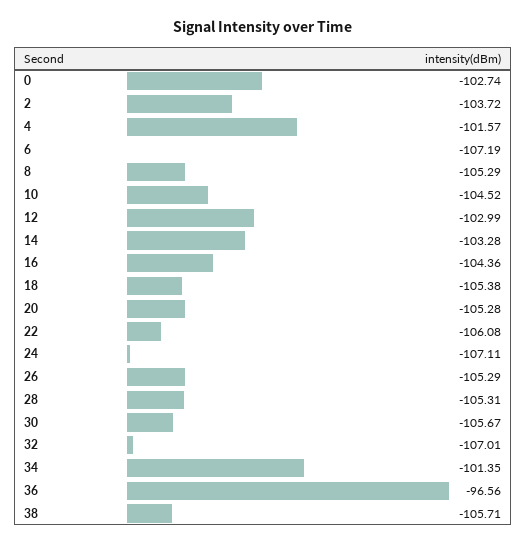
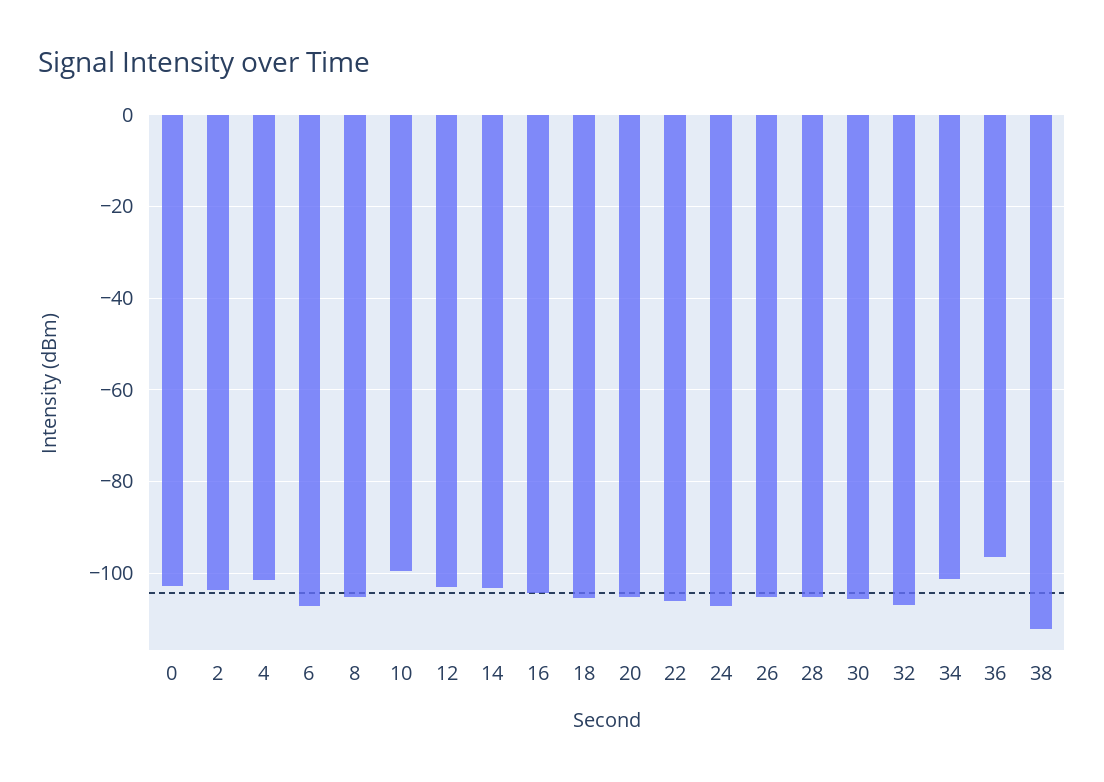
  {
    "0": -102.74,
    "2": -103.72,
    "4": -101.57,
    "6": -107.19,
    "8": -105.29,
-   "10": -104.52,
+   "10": -100,
    "12": -102.99,
    "14": -103.28,
    "16": -104.36,
    "18": -105.38,
    "20": -105.28,
    "22": -106.08,
    "24": -107.11,
    "26": -105.29,
    "28": -105.31,
    "30": -105.67,
    "32": -107.01,
    "34": -101.35,
    "36": -96.56,
-   "38": -105.71
+   "38": -112
  }

